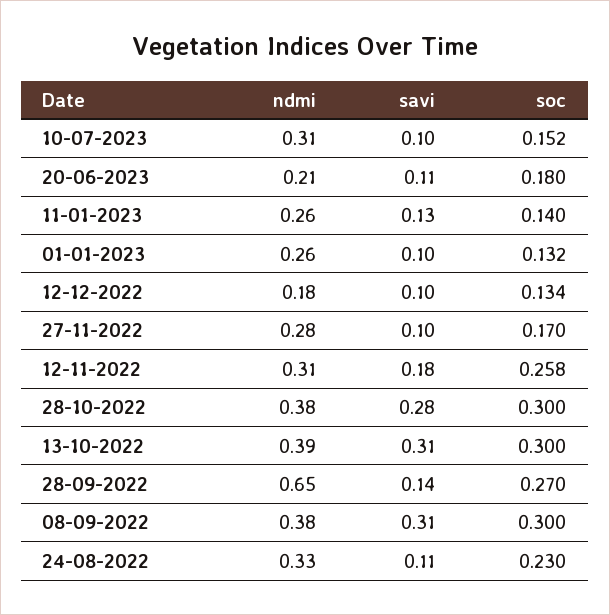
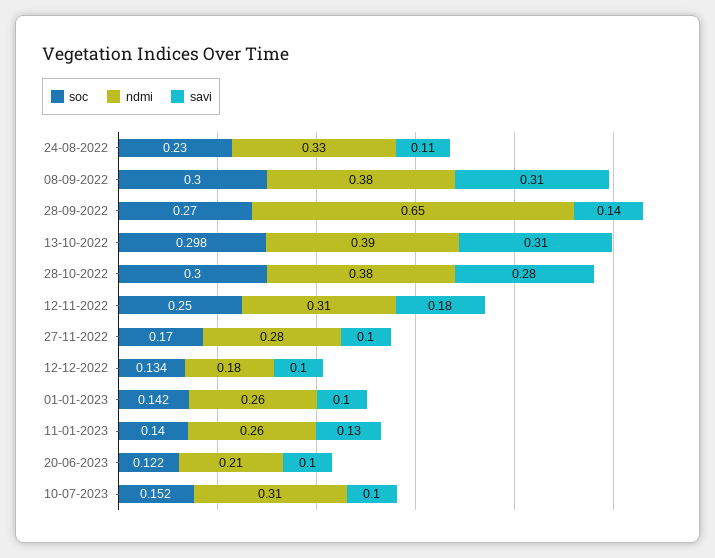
  {
    "ndmi": {
      "10-07-2023": 0.31,
      "20-06-2023": 0.21,
      "11-01-2023": 0.26,
      "01-01-2023": 0.26,
      "12-12-2022": 0.18,
      "27-11-2022": 0.28,
      "12-11-2022": 0.31,
      "28-10-2022": 0.38,
      "13-10-2022": 0.39,
      "28-09-2022": 0.65,
      "08-09-2022": 0.38,
      "24-08-2022": 0.33
    },
    "savi": {
      "10-07-2023": 0.1,
-     "20-06-2023": 0.11,
+     "20-06-2023": 0.1,
      "11-01-2023": 0.13,
      "01-01-2023": 0.1,
      "12-12-2022": 0.1,
      "27-11-2022": 0.1,
      "12-11-2022": 0.18,
      "28-10-2022": 0.28,
      "13-10-2022": 0.31,
      "28-09-2022": 0.14,
      "08-09-2022": 0.31,
      "24-08-2022": 0.11
    },
    "soc": {
      "10-07-2023": 0.152,
-     "20-06-2023": 0.18,
+     "20-06-2023": 0.122,
      "11-01-2023": 0.14,
-     "01-01-2023": 0.132,
+     "01-01-2023": 0.142,
      "12-12-2022": 0.134,
      "27-11-2022": 0.17,
-     "12-11-2022": 0.258,
+     "12-11-2022": 0.25,
      "28-10-2022": 0.3,
-     "13-10-2022": 0.3,
+     "13-10-2022": 0.298,
      "28-09-2022": 0.27,
      "08-09-2022": 0.3,
      "24-08-2022": 0.23
    }
  }

